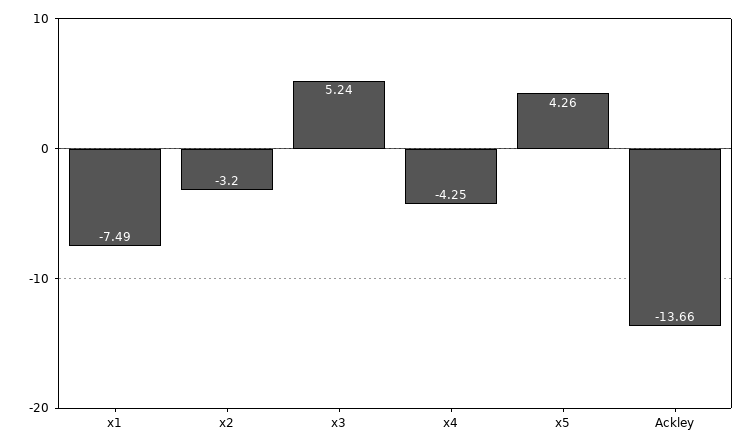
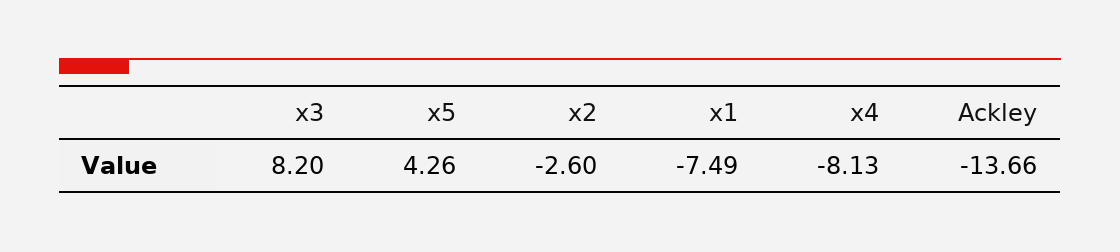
  {
    "x1": -7.49,
-   "x2": -3.2,
+   "x2": -2.6,
-   "x3": 5.24,
+   "x3": 8.2,
-   "x4": -4.25,
+   "x4": -8.13,
    "x5": 4.26,
    "Ackley": -13.66
  }

